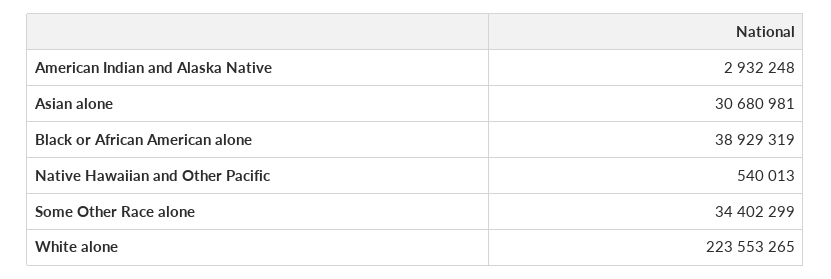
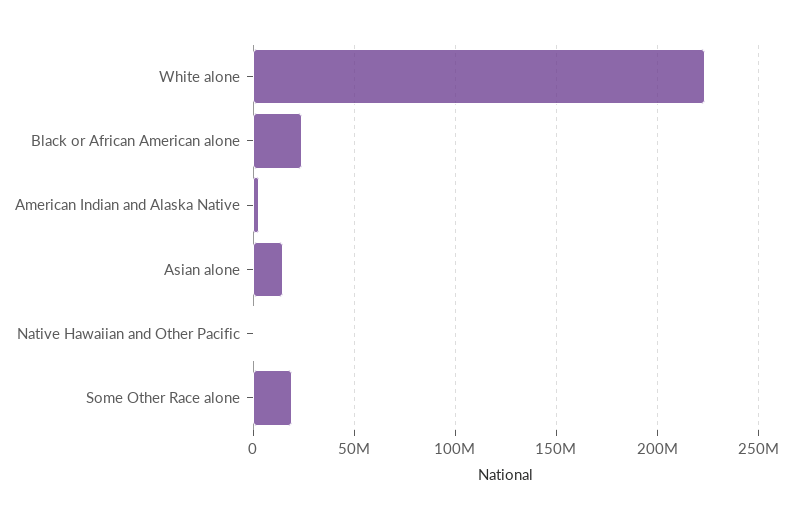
  {
    "American Indian and Alaska Native": 2932248,
-   "Asian alone": 30680981,
+   "Asian alone": 15000000,
-   "Black or African American alone": 38929319,
+   "Black or African American alone": 25000000,
    "Native Hawaiian and Other Pacific": 540013,
-   "Some Other Race alone": 34402299,
+   "Some Other Race alone": 20000000,
    "White alone": 223553265
  }

